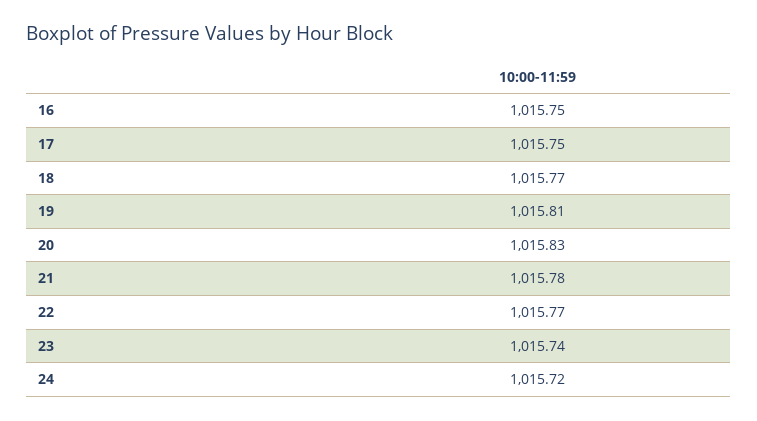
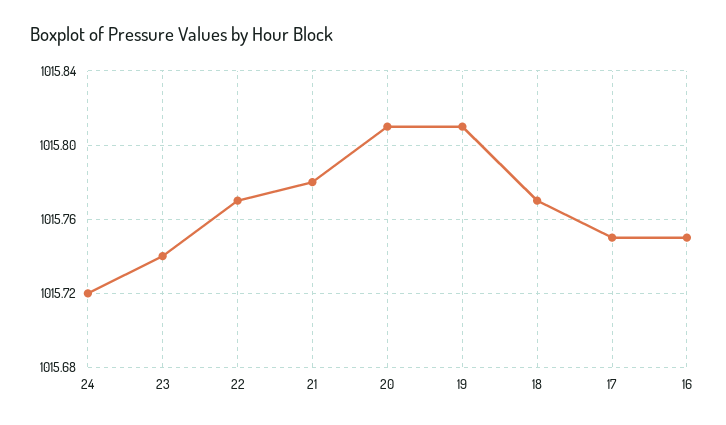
  {
    "16": 1015.75,
    "17": 1015.75,
    "18": 1015.77,
    "19": 1015.81,
-   "20": 1015.83,
+   "20": 1015.81,
    "21": 1015.78,
    "22": 1015.77,
    "23": 1015.74,
    "24": 1015.72
  }

